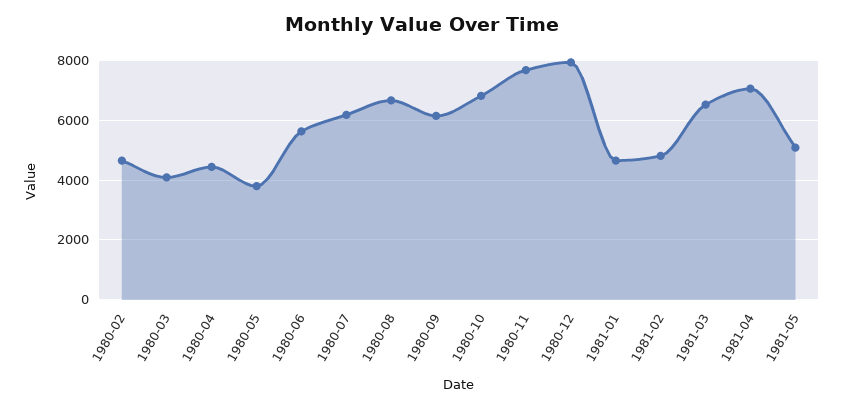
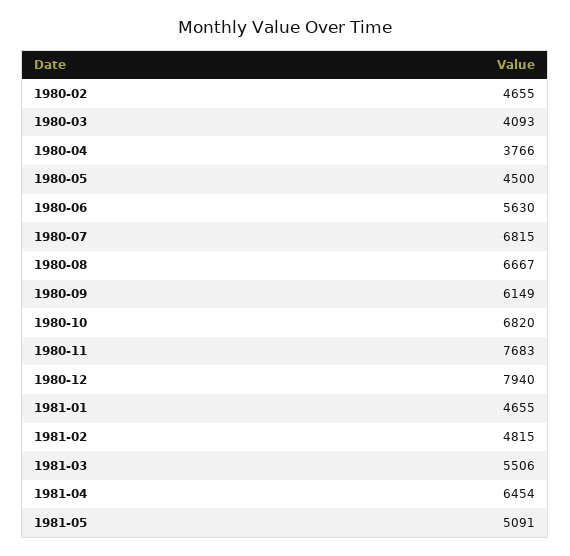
  {
    "1980-02": 4655,
    "1980-03": 4093,
-   "1980-04": 4500,
+   "1980-04": 3766,
-   "1980-05": 3750,
+   "1980-05": 4500,
    "1980-06": 5630,
-   "1980-07": 6250,
+   "1980-07": 6815,
    "1980-08": 6667,
    "1980-09": 6149,
    "1980-10": 6820,
    "1980-11": 7683,
    "1980-12": 7940,
    "1981-01": 4655,
    "1981-02": 4815,
-   "1981-03": 6500,
+   "1981-03": 5506,
-   "1981-04": 7000,
+   "1981-04": 6454,
    "1981-05": 5091
  }

